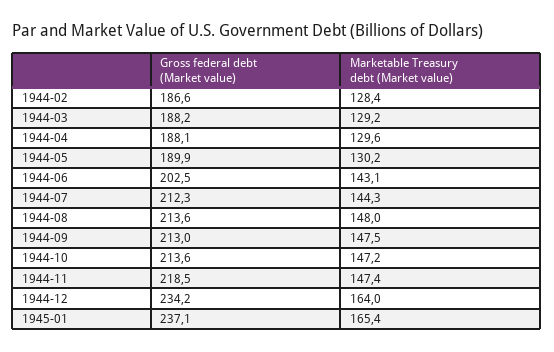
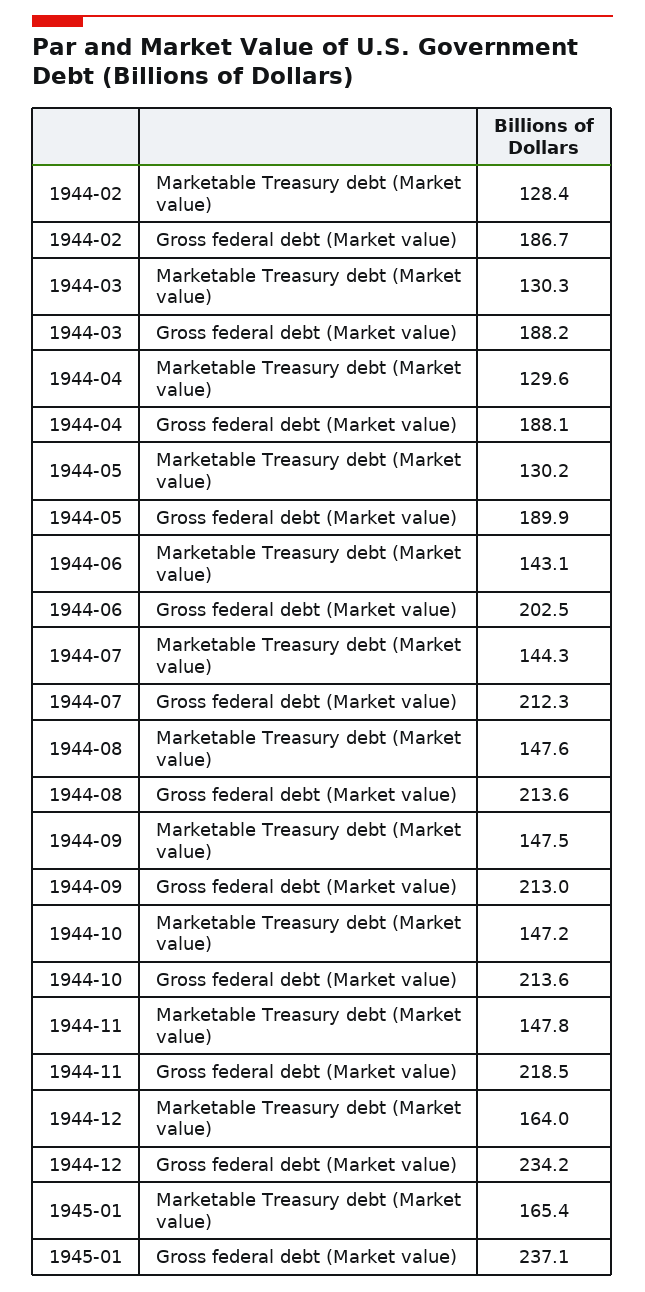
  {
    "Gross federal debt (Market value)": {
-     "1944-02": 186.6,
+     "1944-02": 186.7,
      "1944-03": 188.2,
      "1944-04": 188.1,
      "1944-05": 189.9,
      "1944-06": 202.5,
      "1944-07": 212.3,
      "1944-08": 213.6,
      "1944-09": 213,
      "1944-10": 213.6,
      "1944-11": 218.5,
      "1944-12": 234.2,
      "1945-01": 237.1
    },
    "Marketable Treasury debt (Market value)": {
      "1944-02": 128.4,
-     "1944-03": 129.2,
+     "1944-03": 130.3,
      "1944-04": 129.6,
      "1944-05": 130.2,
      "1944-06": 143.1,
      "1944-07": 144.3,
-     "1944-08": 148,
+     "1944-08": 147.6,
      "1944-09": 147.5,
      "1944-10": 147.2,
-     "1944-11": 147.4,
+     "1944-11": 147.8,
      "1944-12": 164,
      "1945-01": 165.4
    }
  }

